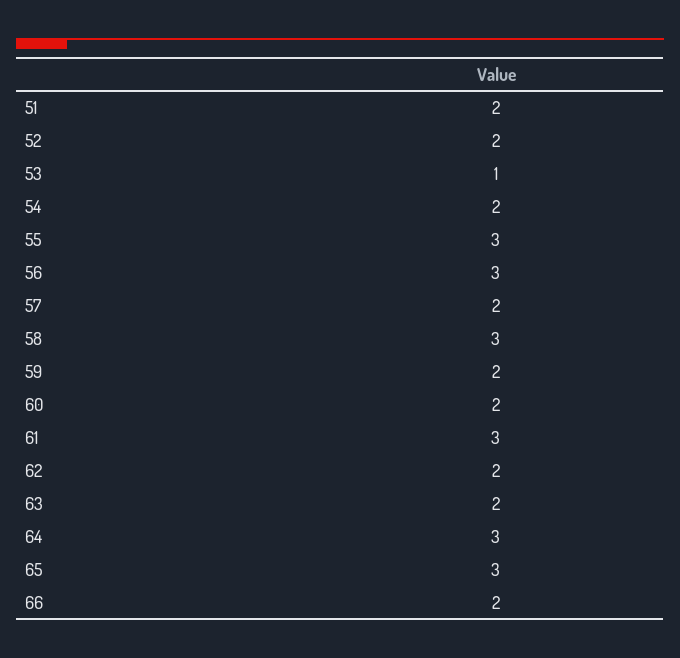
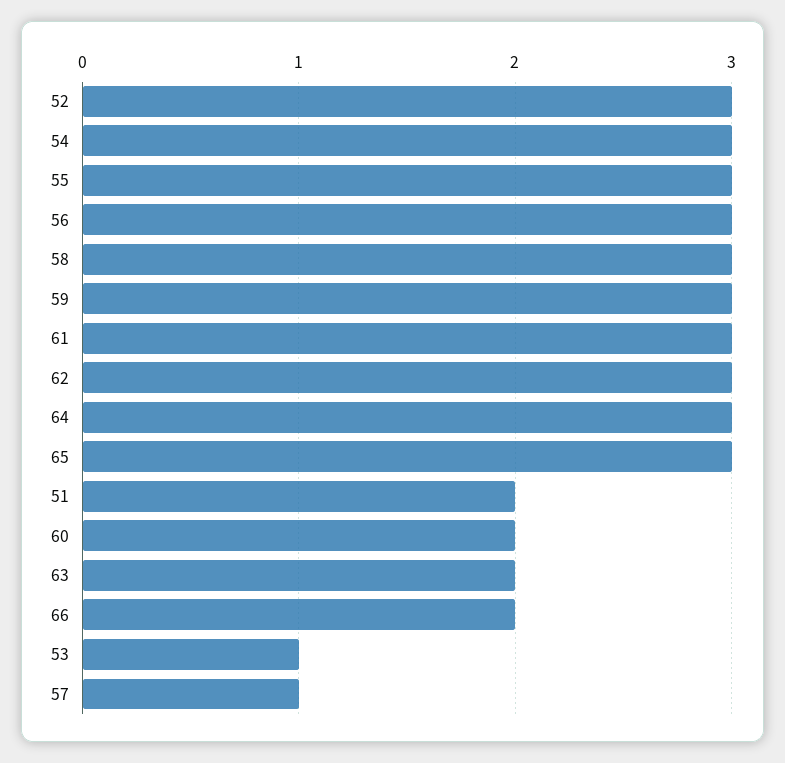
  {
    "51": 2,
-   "52": 2,
+   "52": 3,
    "53": 1,
-   "54": 2,
+   "54": 3,
    "55": 3,
    "56": 3,
-   "57": 2,
+   "57": 1,
    "58": 3,
-   "59": 2,
+   "59": 3,
    "60": 2,
    "61": 3,
-   "62": 2,
+   "62": 3,
    "63": 2,
    "64": 3,
    "65": 3,
    "66": 2
  }

